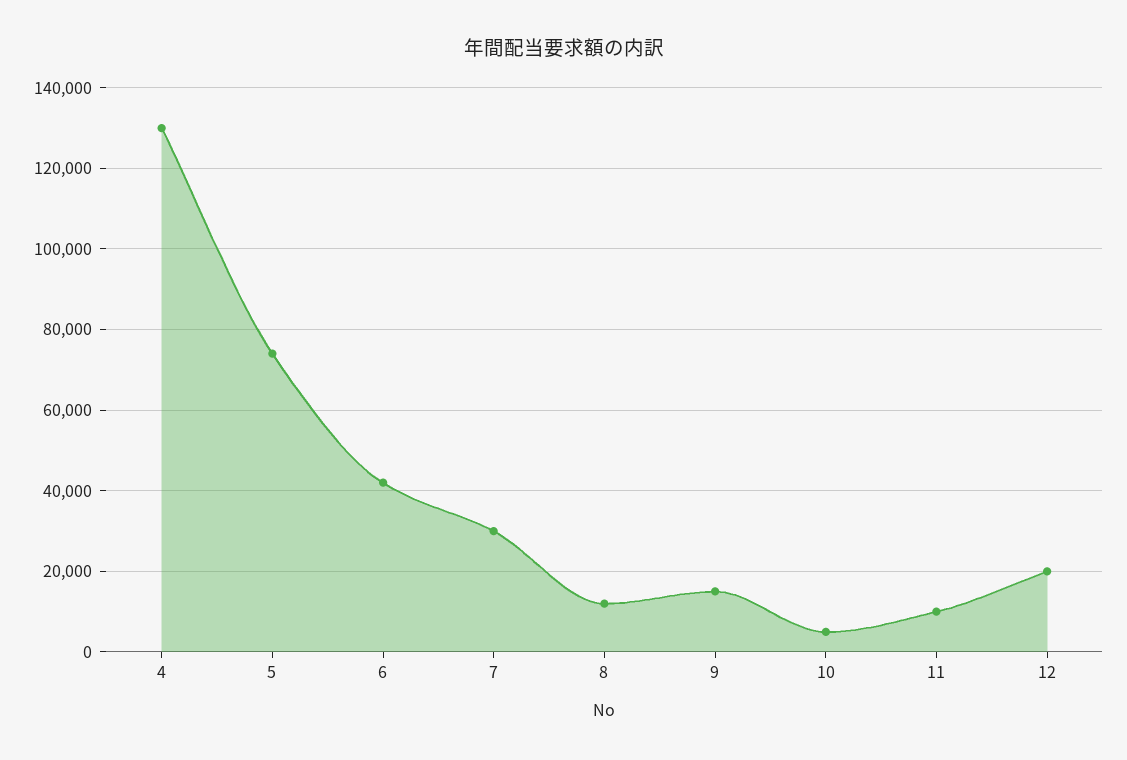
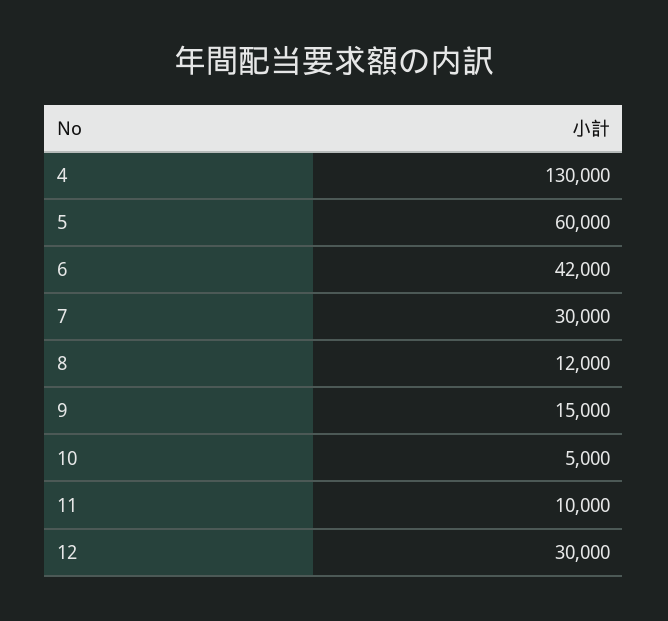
  {
    "4": 130000,
-   "5": 74000,
+   "5": 60000,
    "6": 42000,
    "7": 30000,
    "8": 12000,
    "9": 15000,
    "10": 5000,
    "11": 10000,
-   "12": 20000
+   "12": 30000
  }

